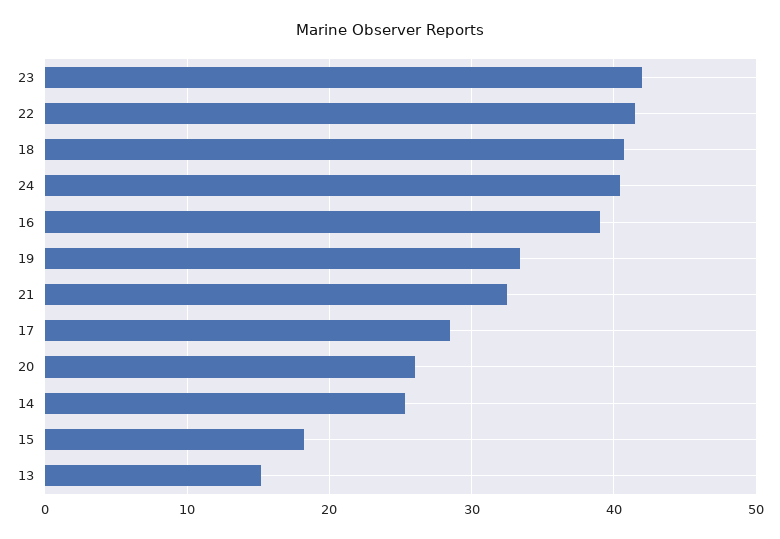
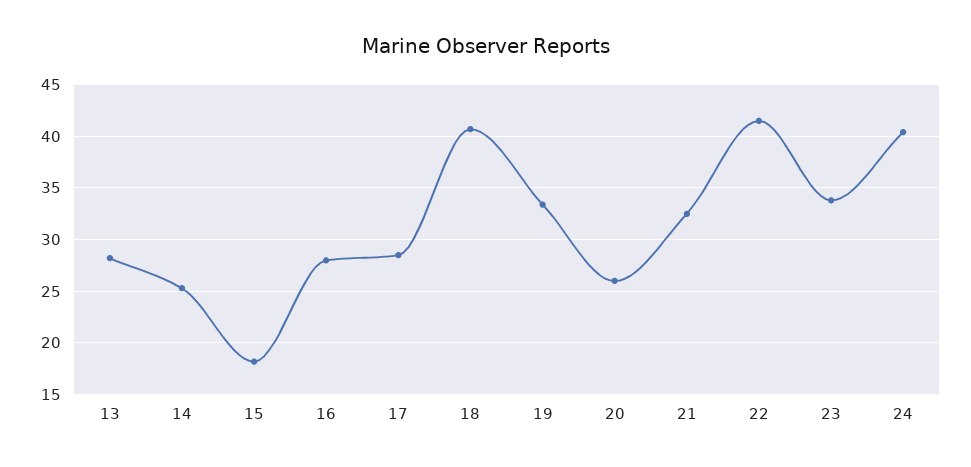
  {
-   "23": 42,
+   "23": 34,
    "22": 42,
    "18": 41,
    "24": 40,
-   "16": 39,
+   "16": 28,
    "19": 33,
    "21": 33,
    "17": 29,
    "20": 26,
    "14": 25,
    "15": 18,
-   "13": 15
+   "13": 28
  }

